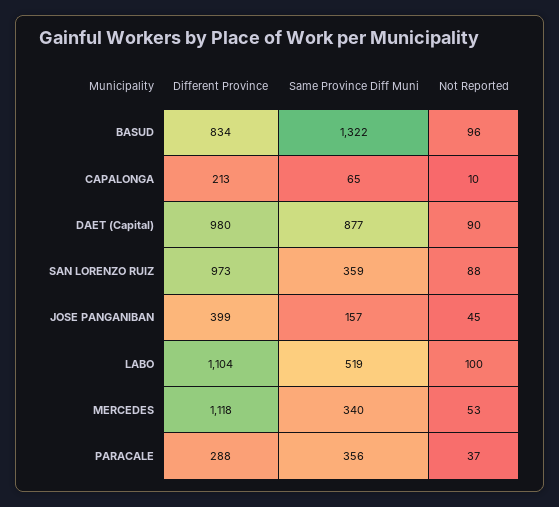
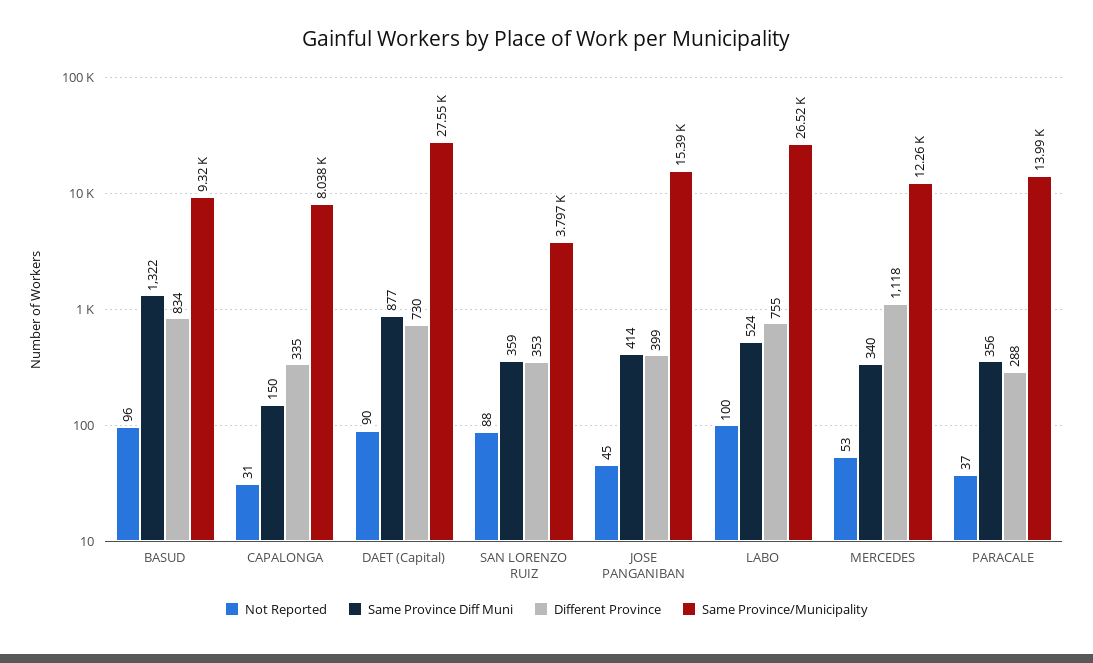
  {
    "Different Province": {
      "BASUD": 834,
-     "CAPALONGA": 213,
+     "CAPALONGA": 335,
-     "DAET (Capital)": 980,
+     "DAET (Capital)": 730,
-     "SAN LORENZO RUIZ": 973,
+     "SAN LORENZO RUIZ": 353,
      "JOSE PANGANIBAN": 399,
-     "LABO": 1104,
+     "LABO": 755,
      "MERCEDES": 1118,
      "PARACALE": 288
    },
    "Same Province Diff Muni": {
      "BASUD": 1322,
-     "CAPALONGA": 65,
+     "CAPALONGA": 150,
      "DAET (Capital)": 877,
      "SAN LORENZO RUIZ": 359,
-     "JOSE PANGANIBAN": 157,
+     "JOSE PANGANIBAN": 414,
-     "LABO": 519,
+     "LABO": 524,
      "MERCEDES": 340,
      "PARACALE": 356
    },
    "Not Reported": {
      "BASUD": 96,
-     "CAPALONGA": 10,
+     "CAPALONGA": 31,
      "DAET (Capital)": 90,
      "SAN LORENZO RUIZ": 88,
      "JOSE PANGANIBAN": 45,
      "LABO": 100,
      "MERCEDES": 53,
      "PARACALE": 37
-   }
+   },
+   "Same Province/Municipality": {
+     "BASUD": 9320,
+     "CAPALONGA": 8038,
+     "DAET (Capital)": 27550,
+     "SAN LORENZO RUIZ": 3797,
+     "JOSE PANGANIBAN": 15390,
+     "LABO": 26520,
+     "MERCEDES": 12260,
+     "PARACALE": 13990
+   }
  }

